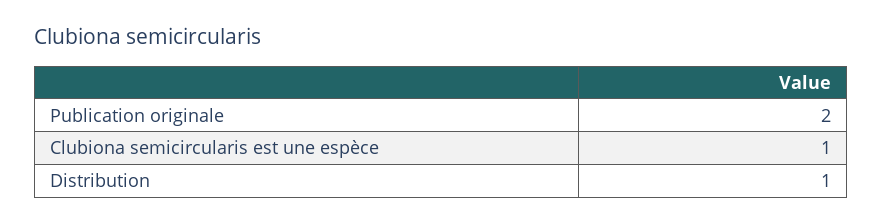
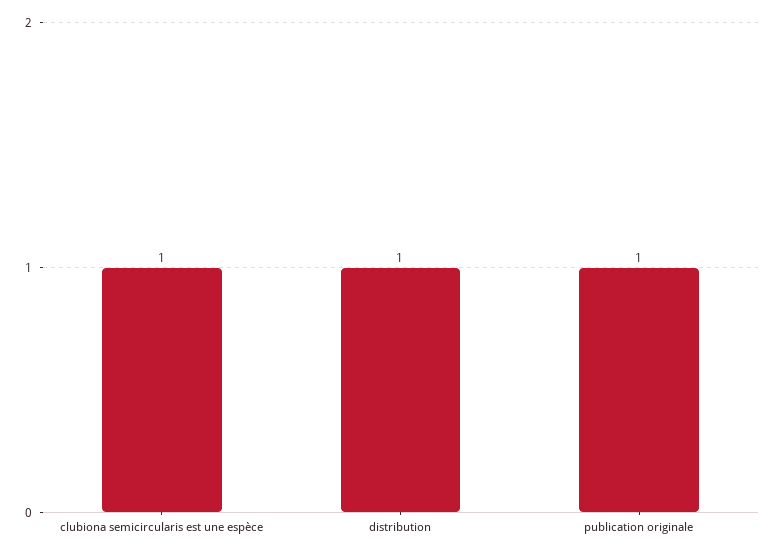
  {
-   "Publication originale": 2,
+   "Publication originale": 1,
    "Clubiona semicircularis est une espèce": 1,
    "Distribution": 1
  }

